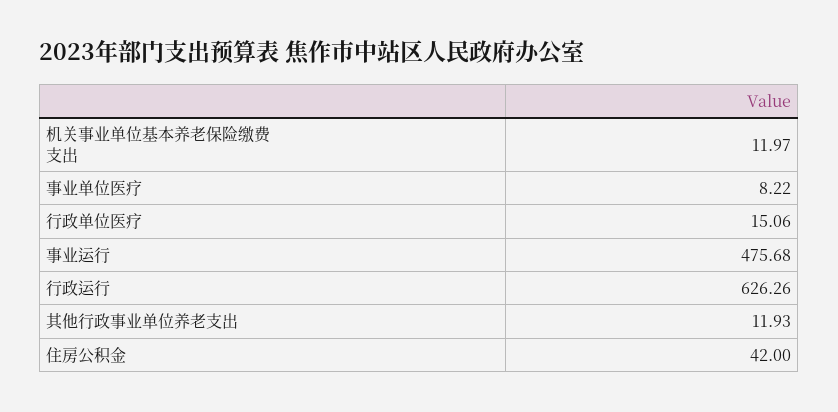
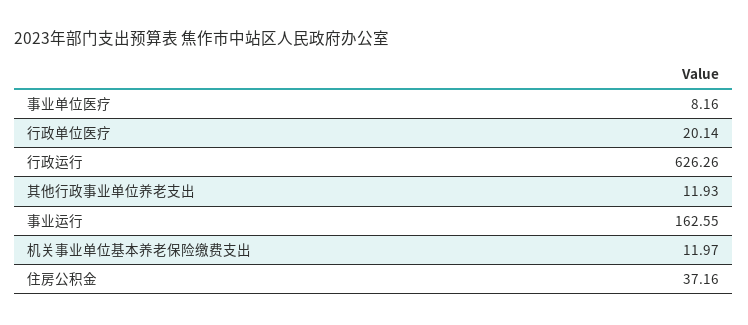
  {
    "机关事业单位基本养老保险缴费支出": 11.97,
-   "事业单位医疗": 8.22,
+   "事业单位医疗": 8.16,
-   "行政单位医疗": 15.06,
+   "行政单位医疗": 20.14,
-   "事业运行": 475.68,
+   "事业运行": 162.55,
    "行政运行": 626.26,
    "其他行政事业单位养老支出": 11.93,
-   "住房公积金": 42
+   "住房公积金": 37.16
  }

